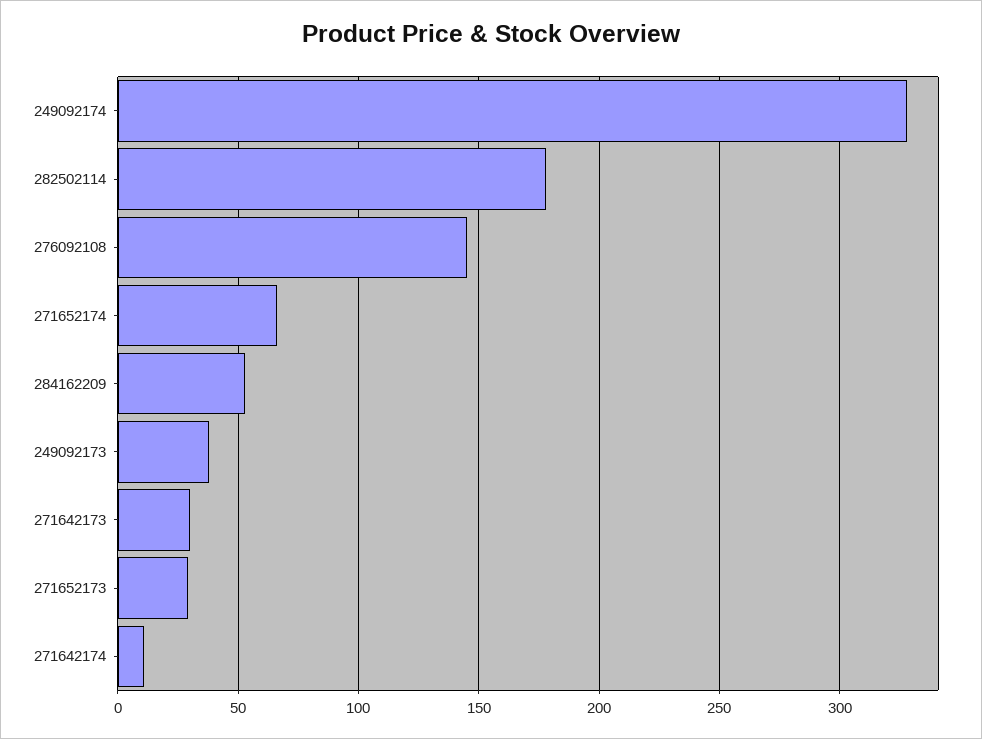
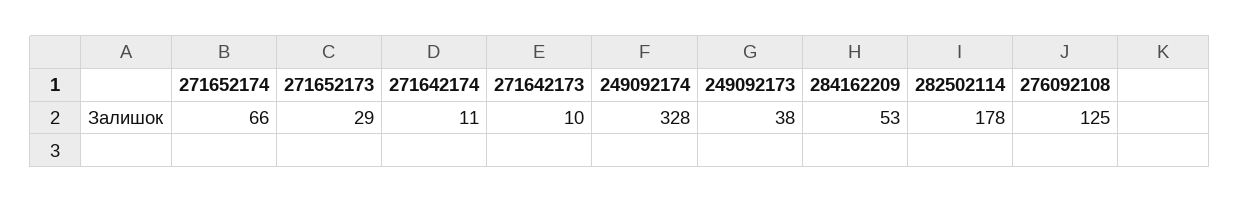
  {
    "249092174": 328,
    "282502114": 178,
-   "276092108": 145,
+   "276092108": 125,
    "271652174": 66,
    "284162209": 53,
    "249092173": 38,
-   "271642173": 30,
+   "271642173": 10,
    "271652173": 29,
    "271642174": 11
  }

